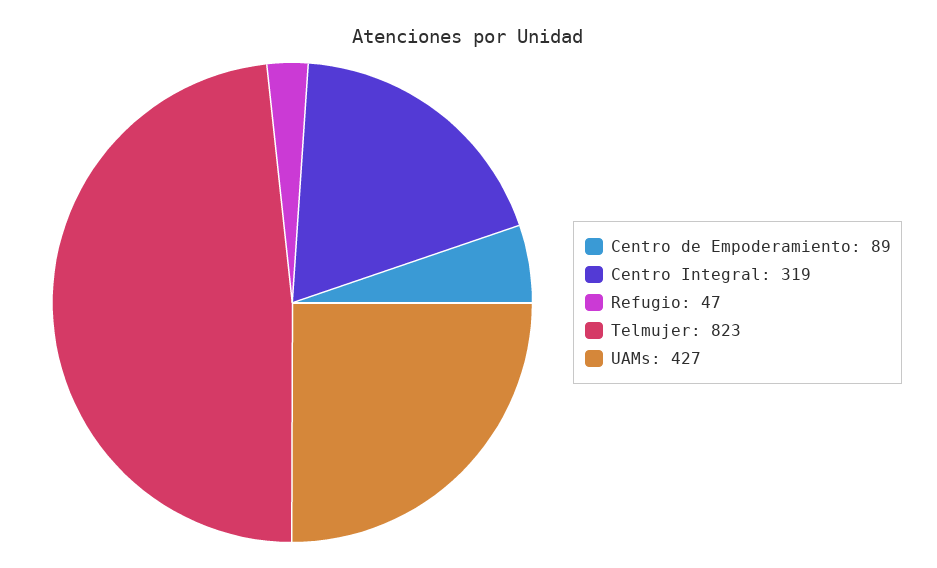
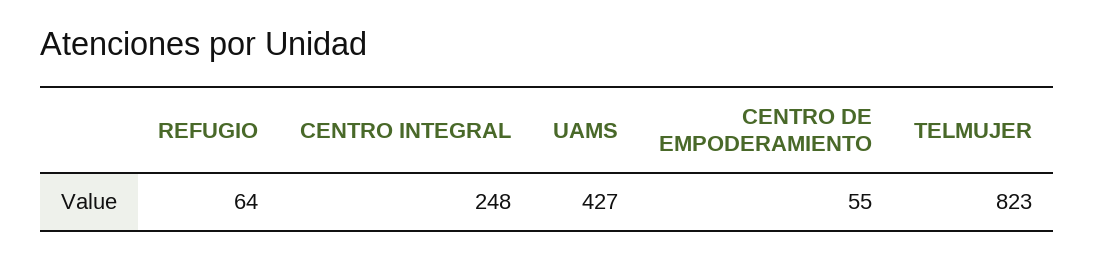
  {
-   "Centro de Empoderamiento": 89,
+   "Centro de Empoderamiento": 55,
-   "Centro Integral": 319,
+   "Centro Integral": 248,
-   "Refugio": 47,
+   "Refugio": 64,
    "Telmujer": 823,
    "UAMs": 427
  }

